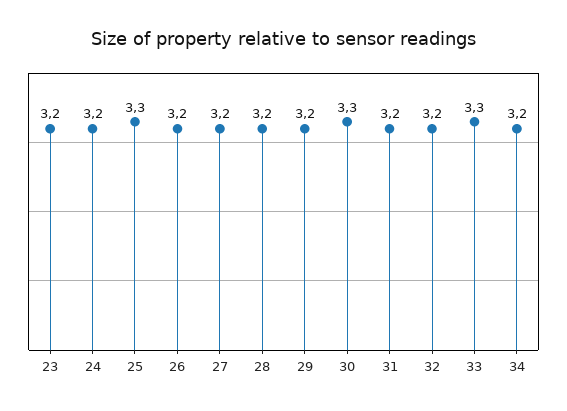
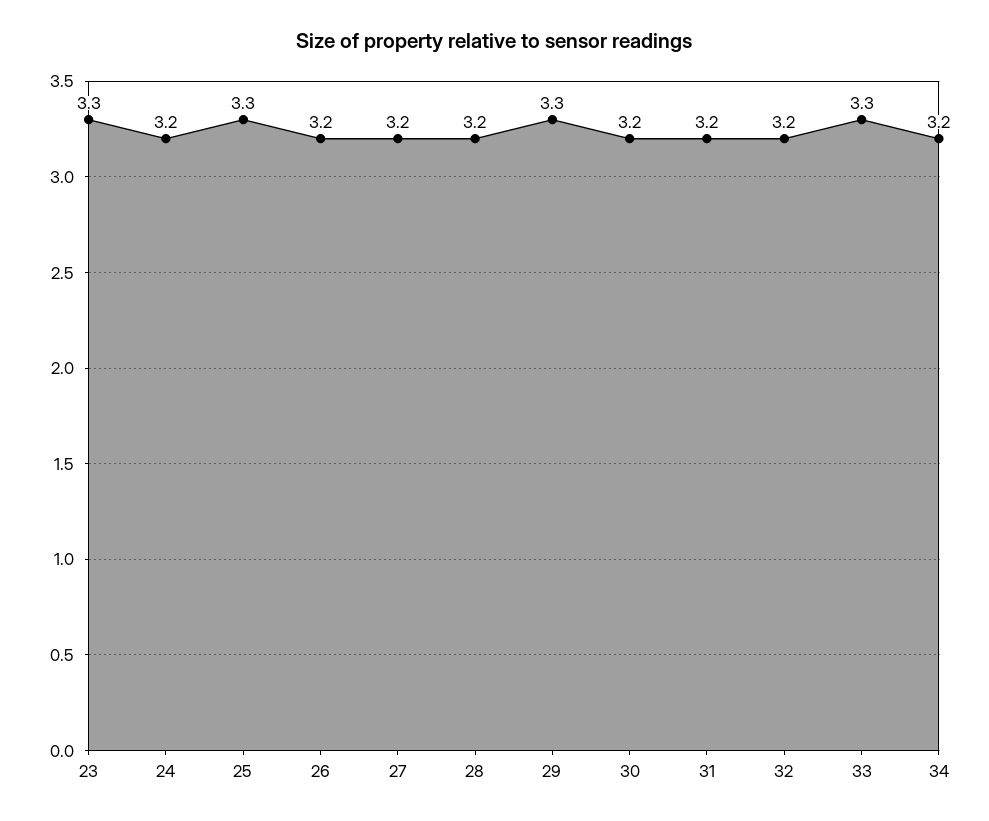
  {
-   "23": 3.2,
+   "23": 3.3,
    "24": 3.2,
    "25": 3.3,
    "26": 3.2,
    "27": 3.2,
    "28": 3.2,
-   "29": 3.2,
+   "29": 3.3,
-   "30": 3.3,
+   "30": 3.2,
    "31": 3.2,
    "32": 3.2,
    "33": 3.3,
    "34": 3.2
  }

